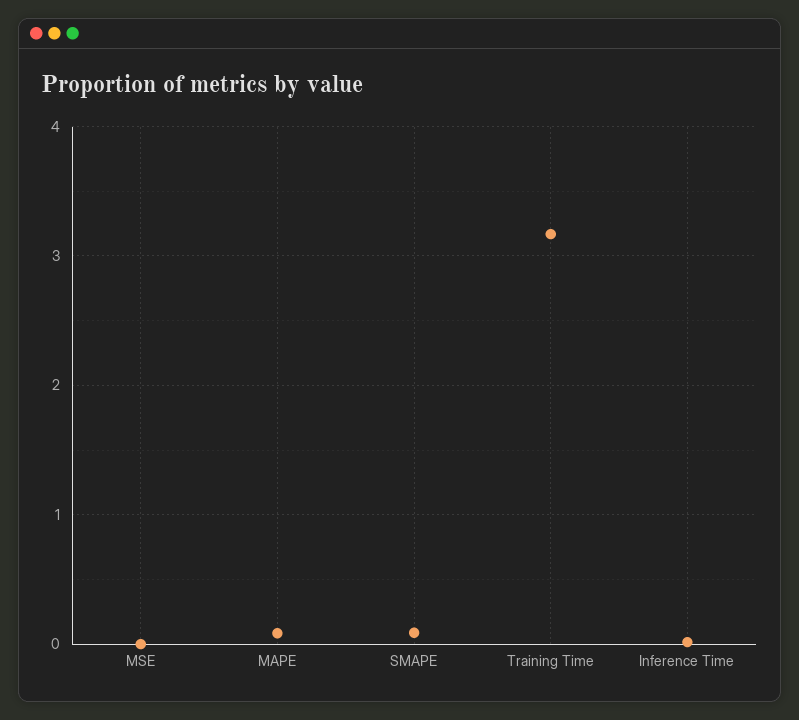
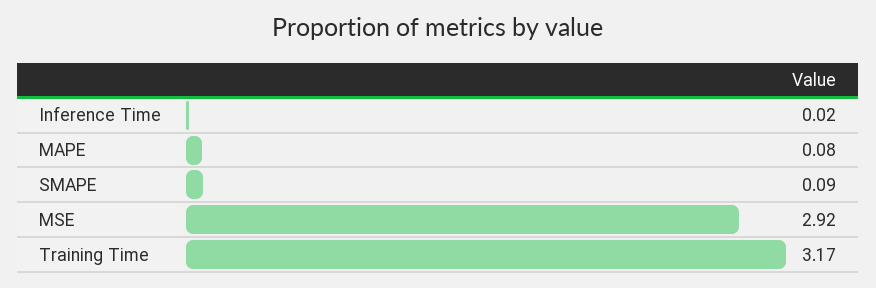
  {
-   "MSE": 0,
+   "MSE": 2.92,
    "MAPE": 0.08,
    "SMAPE": 0.09,
    "Training Time": 3.17,
    "Inference Time": 0.02
  }

